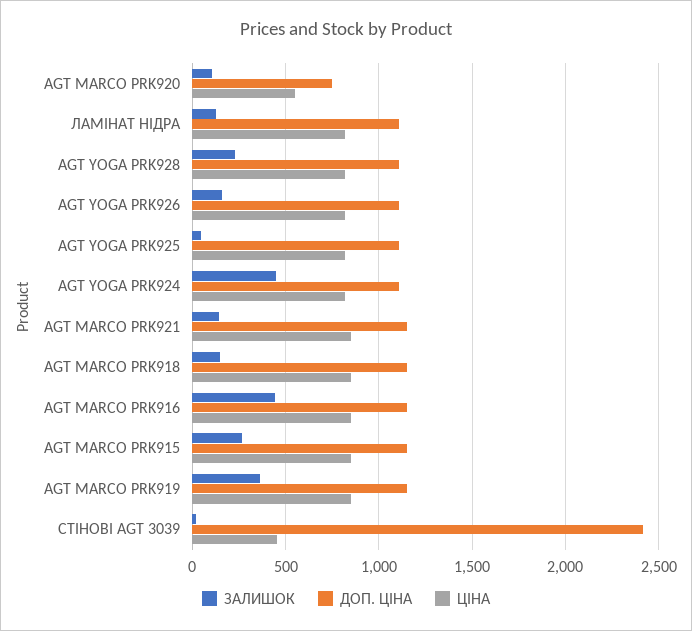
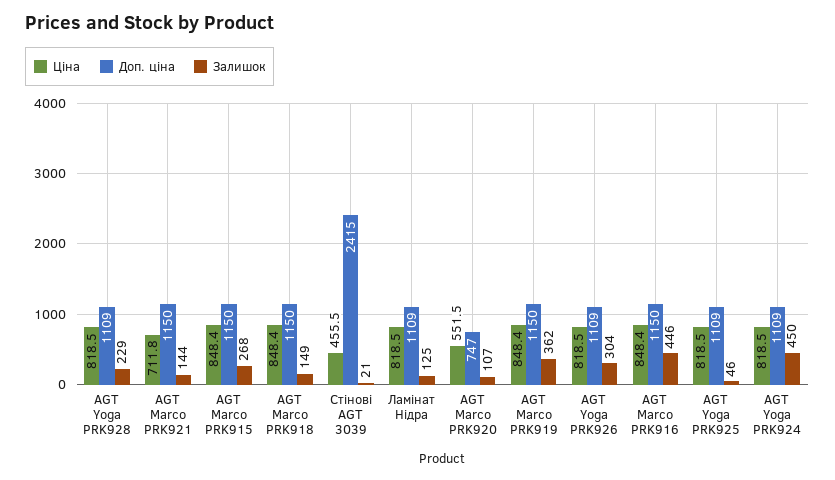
  {
    "ЗАЛИШОК": {
      "AGT MARCO PRK920": 107,
      "ЛАМІНАТ НІДРА": 125,
      "AGT YOGA PRK928": 229,
-     "AGT YOGA PRK926": 150,
+     "AGT YOGA PRK926": 304,
      "AGT YOGA PRK925": 46,
      "AGT YOGA PRK924": 450,
      "AGT MARCO PRK921": 144,
      "AGT MARCO PRK918": 149,
      "AGT MARCO PRK916": 446,
      "AGT MARCO PRK915": 268,
      "AGT MARCO PRK919": 362,
      "СТІНОВІ AGT 3039": 21
    },
    "ДОП. ЦІНА": {
      "AGT MARCO PRK920": 747,
      "ЛАМІНАТ НІДРА": 1109,
      "AGT YOGA PRK928": 1109,
      "AGT YOGA PRK926": 1109,
      "AGT YOGA PRK925": 1109,
      "AGT YOGA PRK924": 1109,
      "AGT MARCO PRK921": 1150,
      "AGT MARCO PRK918": 1150,
      "AGT MARCO PRK916": 1150,
      "AGT MARCO PRK915": 1150,
      "AGT MARCO PRK919": 1150,
      "СТІНОВІ AGT 3039": 2415
    },
    "ЦІНА": {
      "AGT MARCO PRK920": 551.5,
      "ЛАМІНАТ НІДРА": 818.5,
      "AGT YOGA PRK928": 818.5,
      "AGT YOGA PRK926": 818.5,
      "AGT YOGA PRK925": 818.5,
      "AGT YOGA PRK924": 818.5,
-     "AGT MARCO PRK921": 850,
+     "AGT MARCO PRK921": 711.8,
      "AGT MARCO PRK918": 848.4,
      "AGT MARCO PRK916": 848.4,
      "AGT MARCO PRK915": 848.4,
      "AGT MARCO PRK919": 848.4,
      "СТІНОВІ AGT 3039": 455.5
    }
  }

